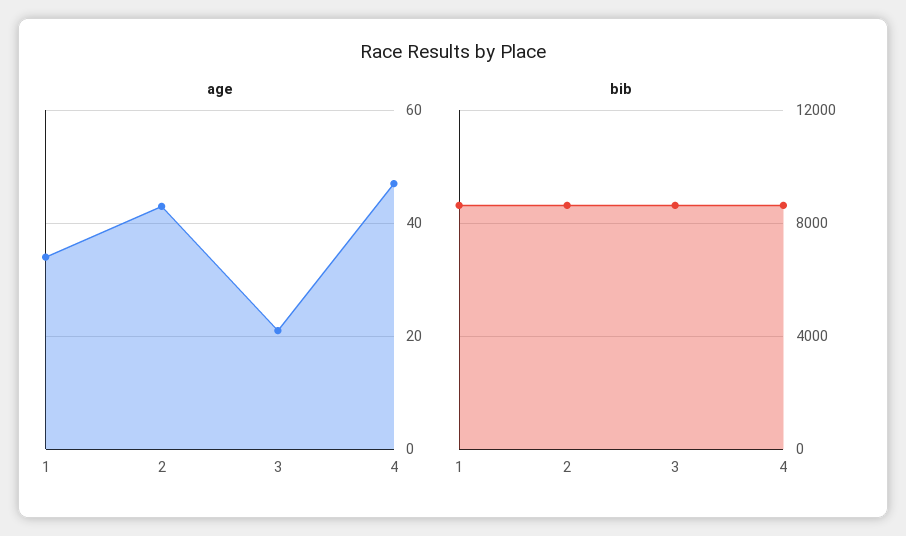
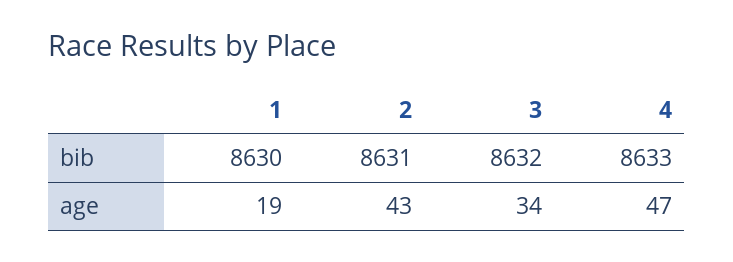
  {
    "age": {
-     "1": 35,
+     "1": 19,
      "2": 43,
-     "3": 20,
+     "3": 34,
      "4": 47
    },
    "bib": {
      "1": 8630,
      "2": 8631,
      "3": 8632,
      "4": 8633
    }
  }

